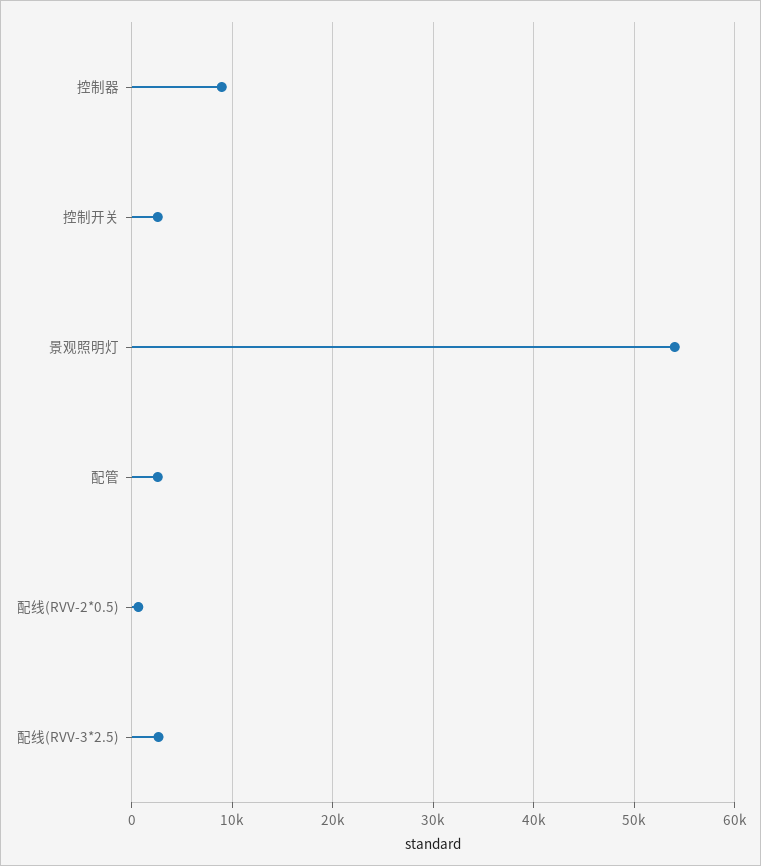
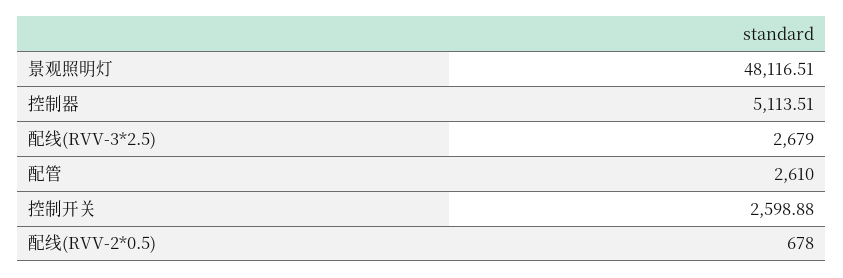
  {
-   "控制器": 9000,
+   "控制器": 5113.51,
    "控制开关": 2598.88,
-   "景观照明灯": 54000,
+   "景观照明灯": 48116.51,
    "配管": 2610,
    "配线(RVV-2*0.5)": 678,
    "配线(RVV-3*2.5)": 2679
  }

